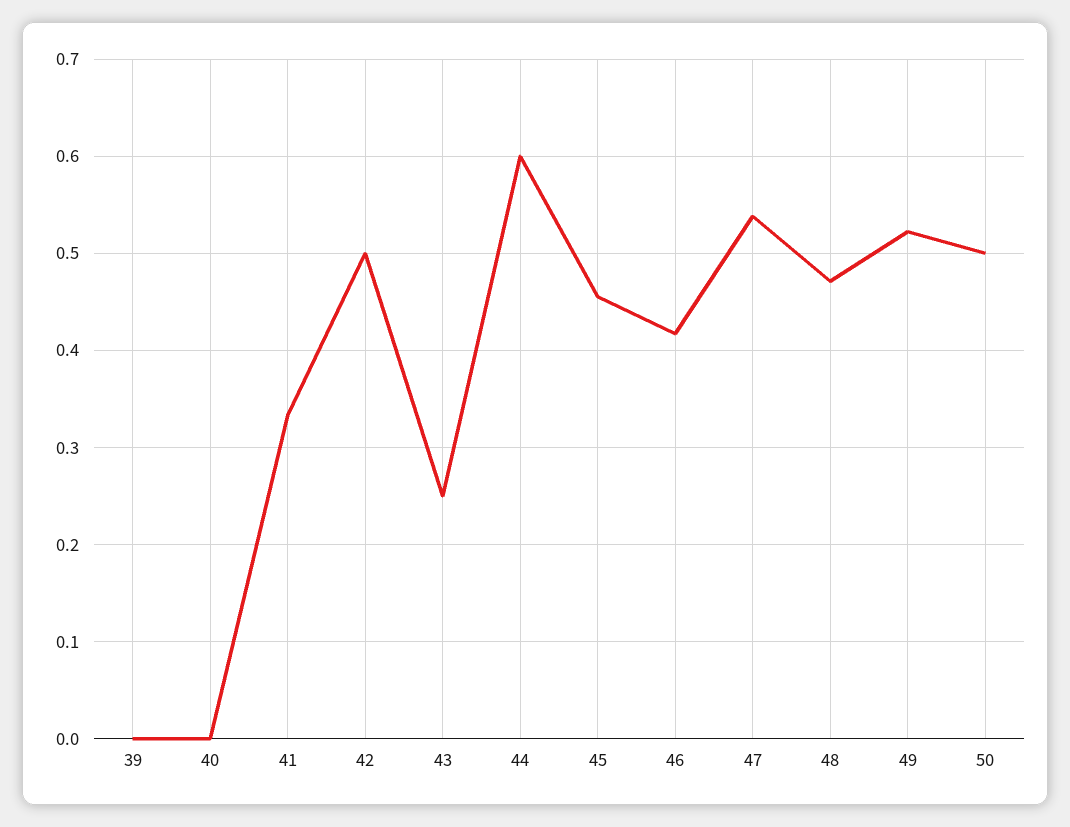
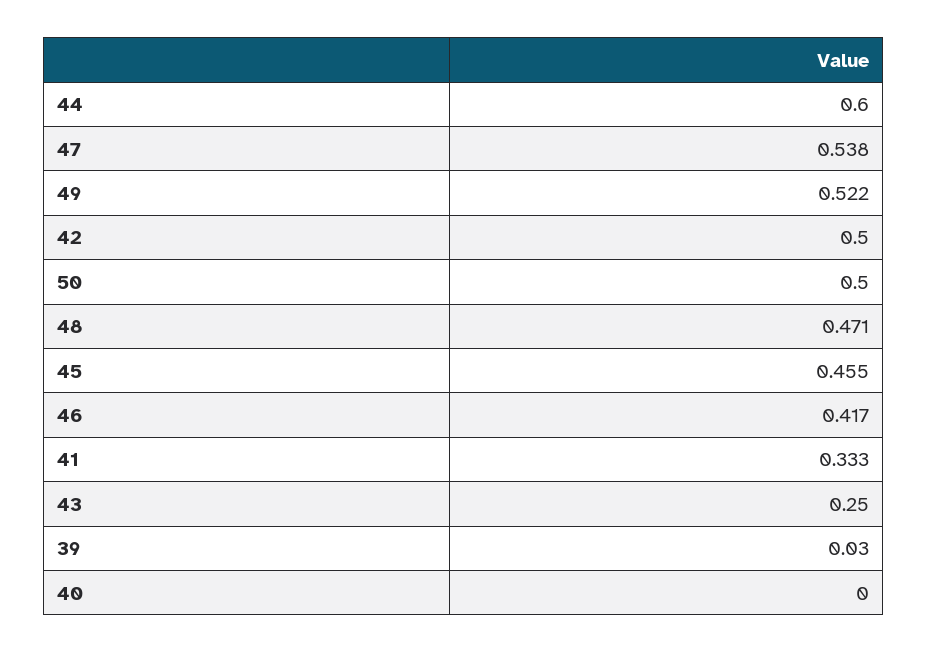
  {
-   "39": 0,
+   "39": 0.03,
    "40": 0,
    "41": 0.333,
    "42": 0.5,
    "43": 0.25,
    "44": 0.6,
    "45": 0.455,
    "46": 0.417,
    "47": 0.538,
    "48": 0.471,
    "49": 0.522,
    "50": 0.5
  }

